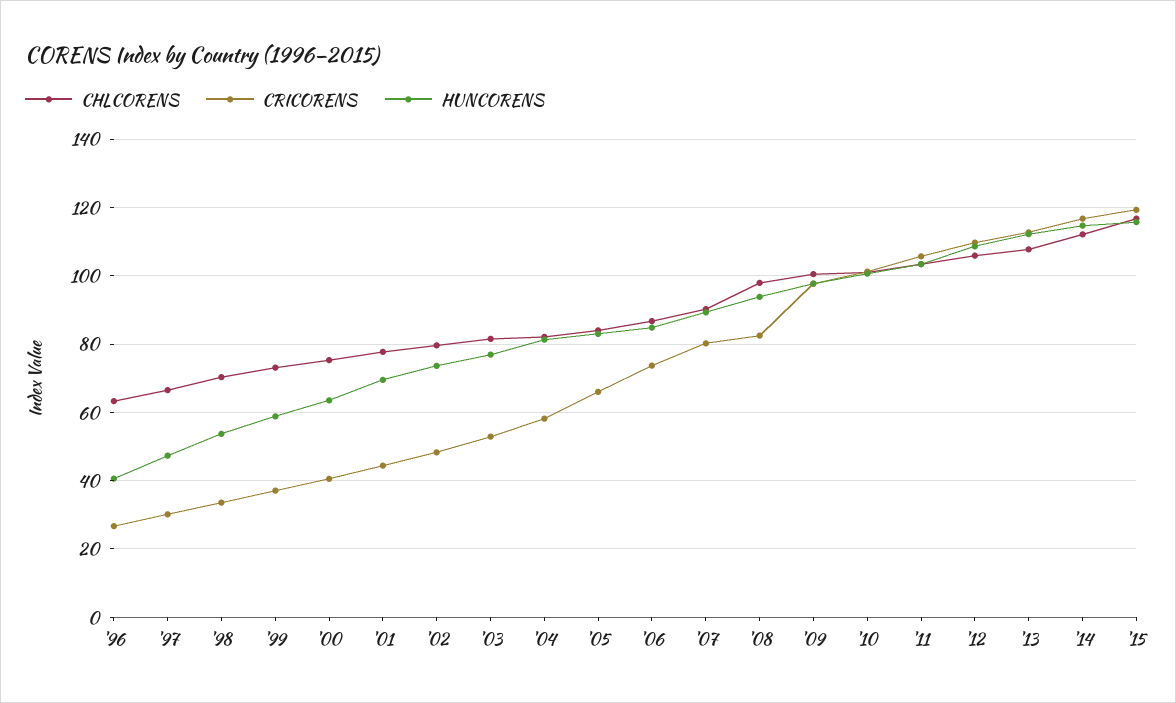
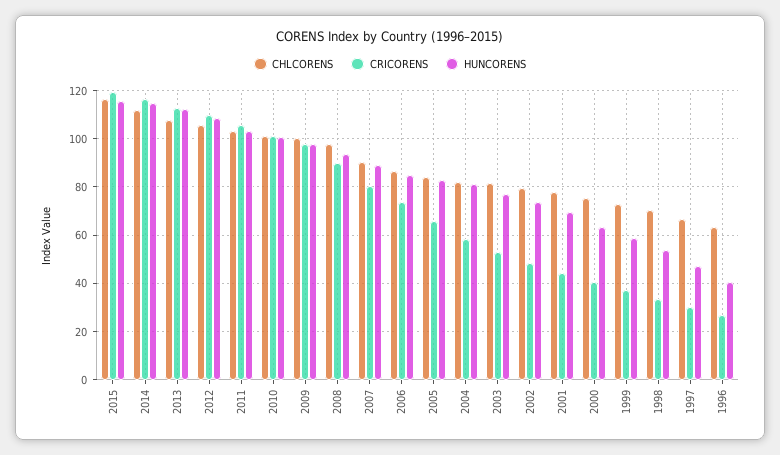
  {
    "CHLCORENS": {
      "'96": 64,
      "'97": 66,
      "'98": 70,
      "'99": 74,
      "'00": 76,
      "'01": 78,
      "'02": 80,
      "'03": 82,
      "'04": 82,
      "'05": 84,
      "'06": 86,
      "'07": 90,
      "'08": 98,
      "'09": 100,
      "'10": 102,
      "'11": 104,
      "'12": 106,
      "'13": 108,
      "'14": 112,
      "'15": 116
    },
    "CRICORENS": {
      "'96": 26,
      "'97": 30,
      "'98": 34,
      "'99": 38,
      "'00": 40,
      "'01": 44,
      "'02": 48,
      "'03": 52,
      "'04": 58,
      "'05": 66,
      "'06": 74,
      "'07": 80,
-     "'08": 82,
+     "'08": 90,
      "'09": 98,
      "'10": 102,
      "'11": 106,
      "'12": 110,
      "'13": 112,
      "'14": 116,
      "'15": 120
    },
    "HUNCORENS": {
      "'96": 40,
      "'97": 48,
      "'98": 54,
      "'99": 58,
      "'00": 64,
      "'01": 70,
      "'02": 74,
      "'03": 76,
      "'04": 82,
      "'05": 84,
      "'06": 84,
      "'07": 90,
      "'08": 94,
      "'09": 98,
      "'10": 100,
      "'11": 104,
      "'12": 108,
      "'13": 112,
      "'14": 114,
      "'15": 116
    }
  }

